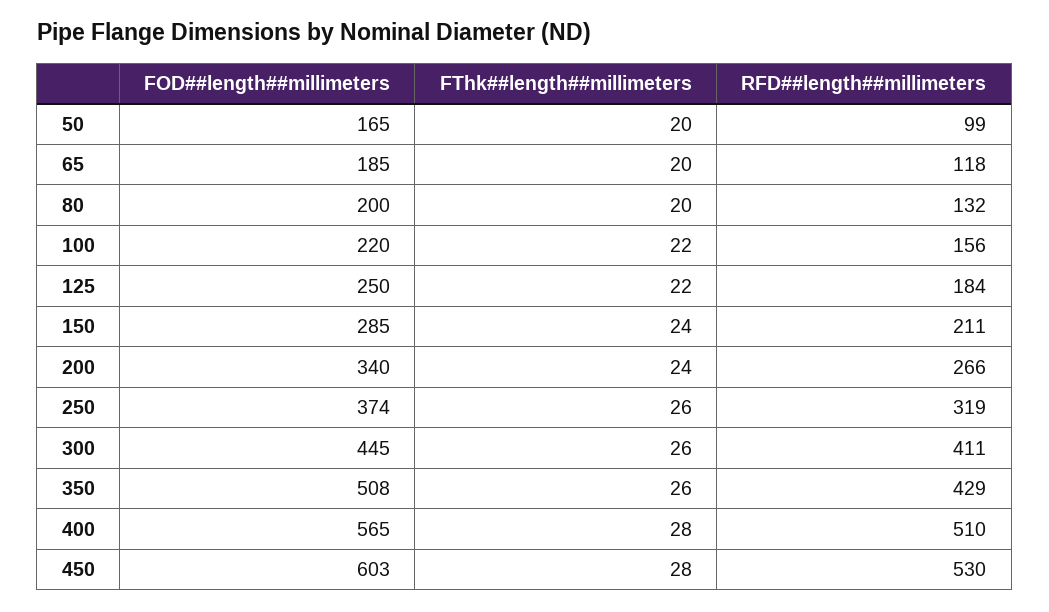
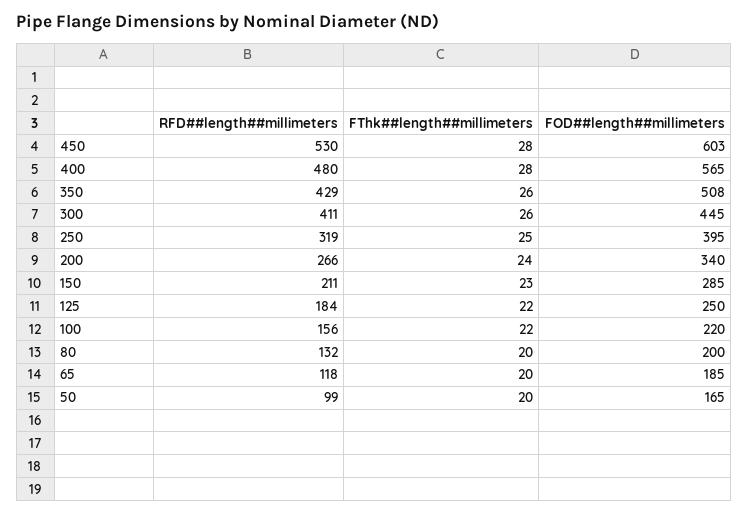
  {
    "FOD##length##millimeters": {
      "50": 165,
      "65": 185,
      "80": 200,
      "100": 220,
      "125": 250,
      "150": 285,
      "200": 340,
-     "250": 374,
+     "250": 395,
      "300": 445,
      "350": 508,
      "400": 565,
      "450": 603
    },
    "FThk##length##millimeters": {
      "50": 20,
      "65": 20,
      "80": 20,
      "100": 22,
      "125": 22,
-     "150": 24,
+     "150": 23,
      "200": 24,
-     "250": 26,
+     "250": 25,
      "300": 26,
      "350": 26,
      "400": 28,
      "450": 28
    },
    "RFD##length##millimeters": {
      "50": 99,
      "65": 118,
      "80": 132,
      "100": 156,
      "125": 184,
      "150": 211,
      "200": 266,
      "250": 319,
      "300": 411,
      "350": 429,
-     "400": 510,
+     "400": 480,
      "450": 530
    }
  }

